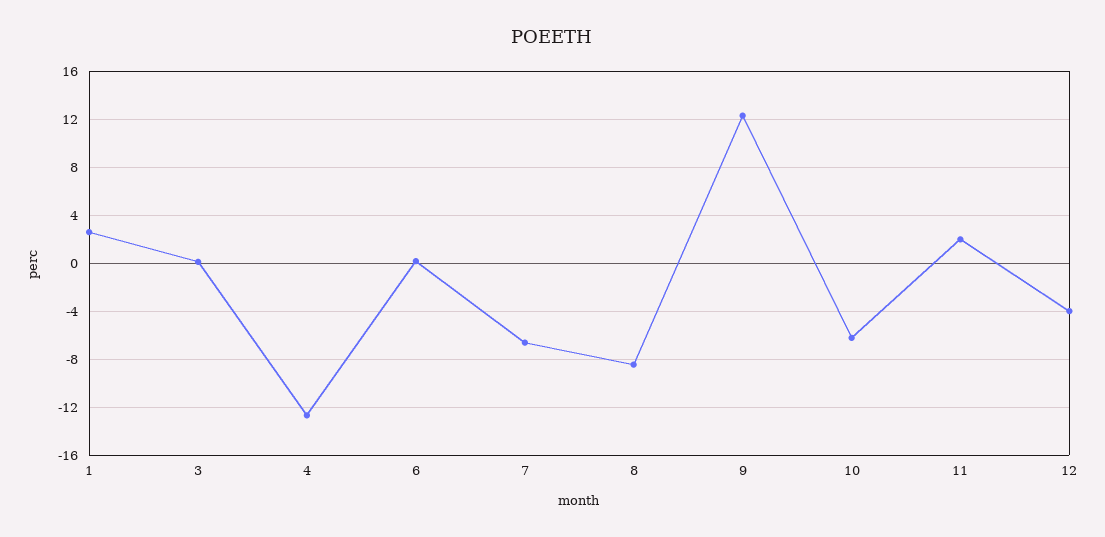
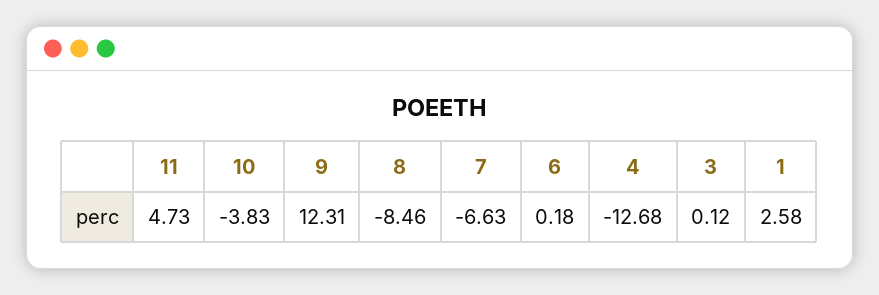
  {
    "1": 2.58,
    "3": 0.12,
    "4": -12.68,
    "6": 0.18,
    "7": -6.63,
    "8": -8.46,
    "9": 12.31,
-   "10": -6,
+   "10": -3.83,
-   "11": 2,
+   "11": 4.73
-   "12": -4
  }

